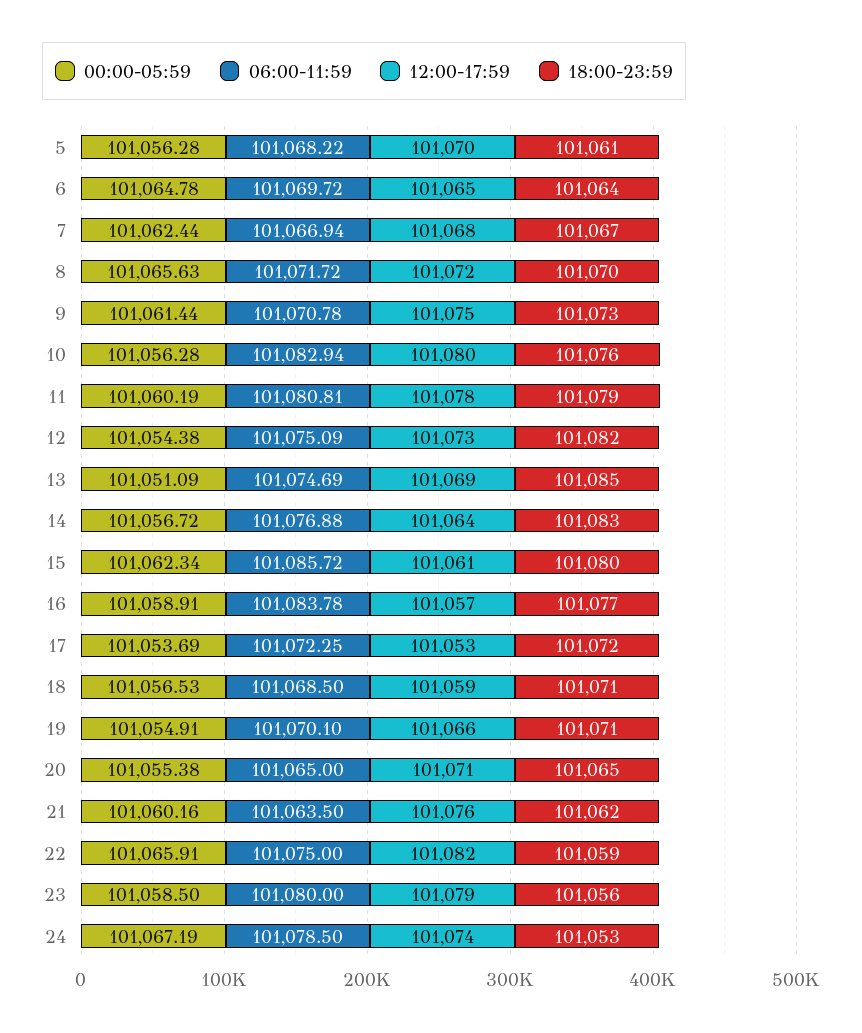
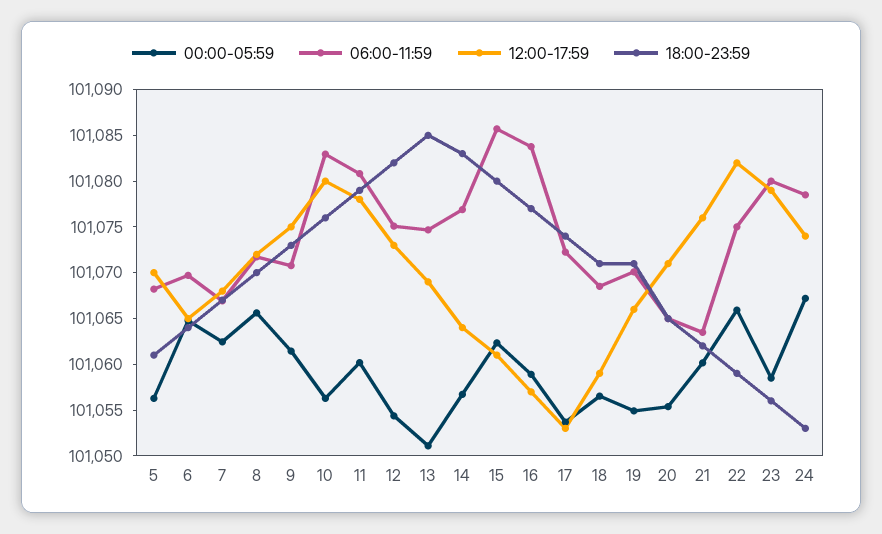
  {
    "00:00-05:59": {
      "5": 101056.28,
      "6": 101064.78,
      "7": 101062.44,
      "8": 101065.63,
      "9": 101061.44,
      "10": 101056.28,
      "11": 101060.19,
      "12": 101054.38,
      "13": 101051.09,
      "14": 101056.72,
      "15": 101062.34,
      "16": 101058.91,
      "17": 101053.69,
      "18": 101056.53,
      "19": 101054.91,
      "20": 101055.38,
      "21": 101060.16,
      "22": 101065.91,
      "23": 101058.5,
      "24": 101067.19
    },
    "06:00-11:59": {
      "5": 101068.22,
      "6": 101069.72,
      "7": 101066.94,
      "8": 101071.72,
      "9": 101070.78,
      "10": 101082.94,
      "11": 101080.81,
      "12": 101075.09,
      "13": 101074.69,
      "14": 101076.88,
      "15": 101085.72,
      "16": 101083.78,
      "17": 101072.25,
      "18": 101068.5,
      "19": 101070.1,
      "20": 101065,
      "21": 101063.5,
      "22": 101075,
      "23": 101080,
      "24": 101078.5
    },
    "12:00-17:59": {
      "5": 101070,
      "6": 101065,
      "7": 101068,
      "8": 101072,
      "9": 101075,
      "10": 101080,
      "11": 101078,
      "12": 101073,
      "13": 101069,
      "14": 101064,
      "15": 101061,
      "16": 101057,
      "17": 101053,
      "18": 101059,
      "19": 101066,
      "20": 101071,
      "21": 101076,
      "22": 101082,
      "23": 101079,
      "24": 101074
    },
    "18:00-23:59": {
      "5": 101061,
      "6": 101064,
      "7": 101067,
      "8": 101070,
      "9": 101073,
      "10": 101076,
      "11": 101079,
      "12": 101082,
      "13": 101085,
      "14": 101083,
      "15": 101080,
      "16": 101077,
-     "17": 101072,
+     "17": 101074,
      "18": 101071,
      "19": 101071,
      "20": 101065,
      "21": 101062,
      "22": 101059,
      "23": 101056,
      "24": 101053
    }
  }

